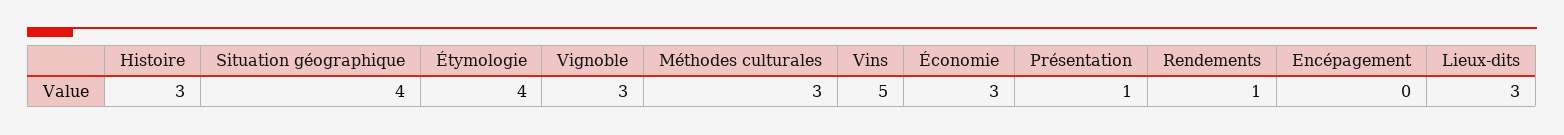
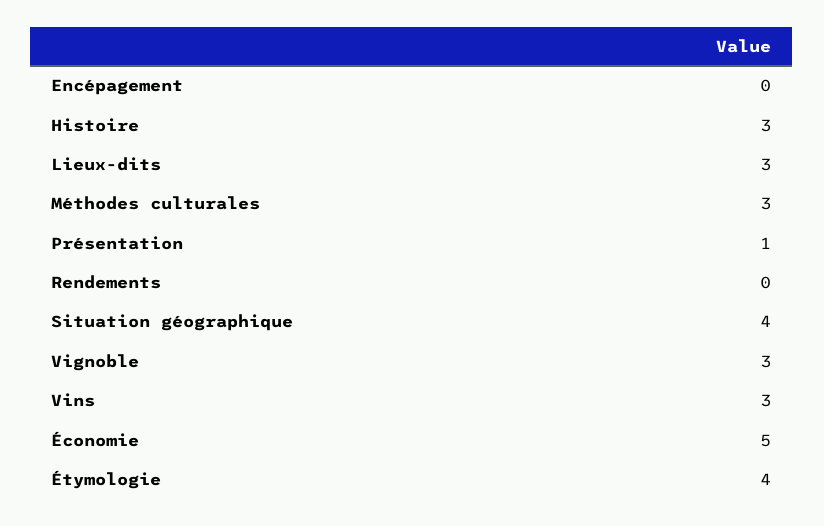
  {
    "Histoire": 3,
    "Situation géographique": 4,
    "Étymologie": 4,
    "Vignoble": 3,
    "Méthodes culturales": 3,
-   "Vins": 5,
+   "Vins": 3,
-   "Économie": 3,
+   "Économie": 5,
    "Présentation": 1,
-   "Rendements": 1,
+   "Rendements": 0,
    "Encépagement": 0,
    "Lieux-dits": 3
  }

